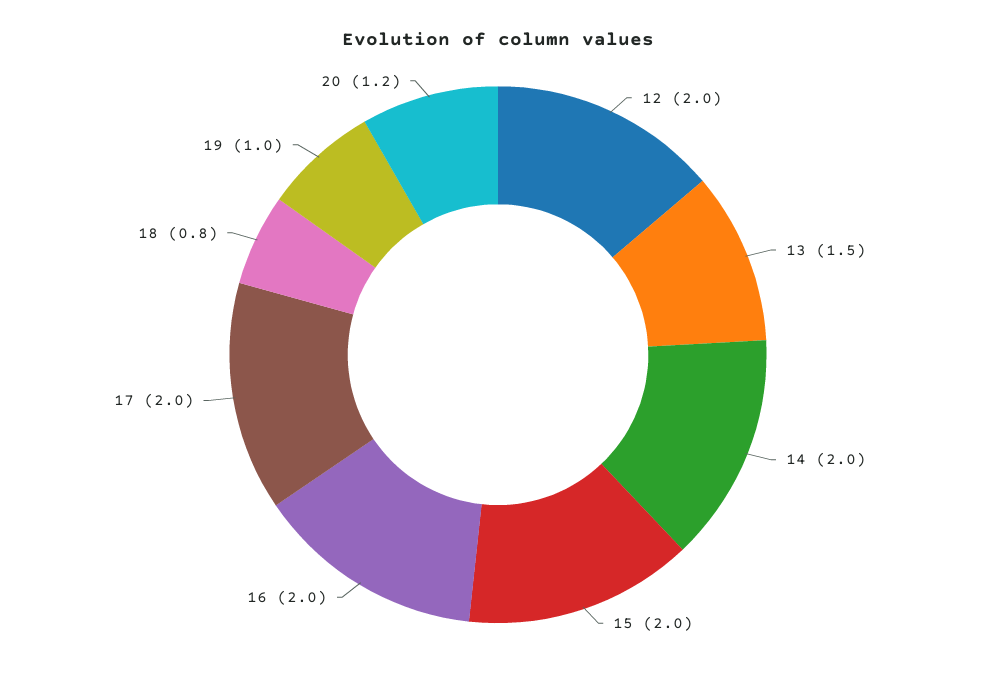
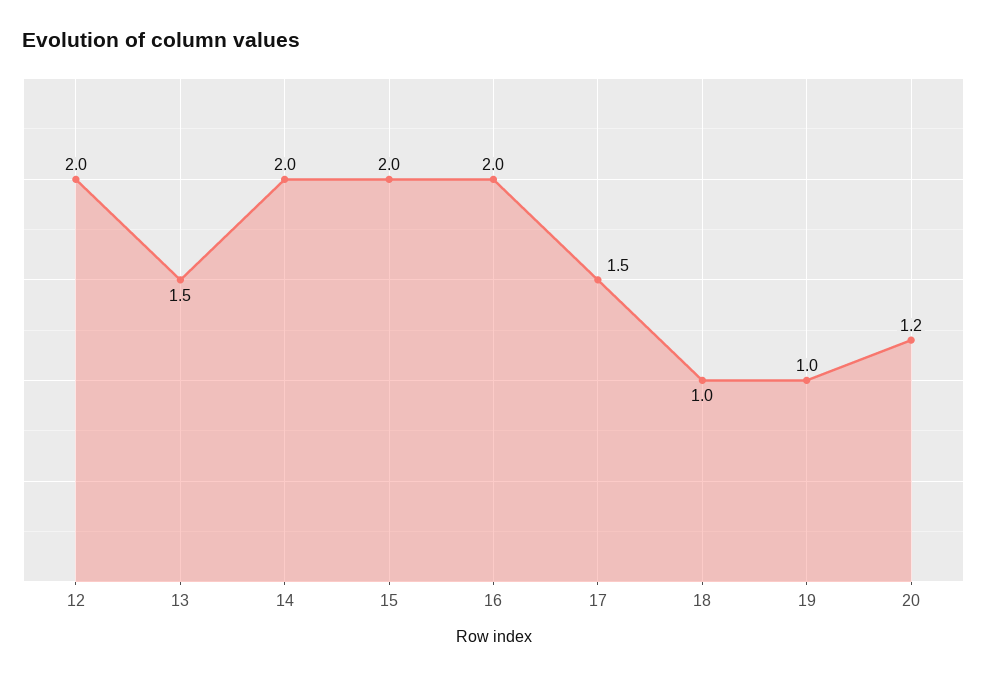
  {
    "12": 2,
    "13": 1.5,
    "14": 2,
    "15": 2,
    "16": 2,
-   "17": 2,
+   "17": 1.5,
-   "18": 0.8,
+   "18": 1,
    "19": 1,
    "20": 1.2
  }

